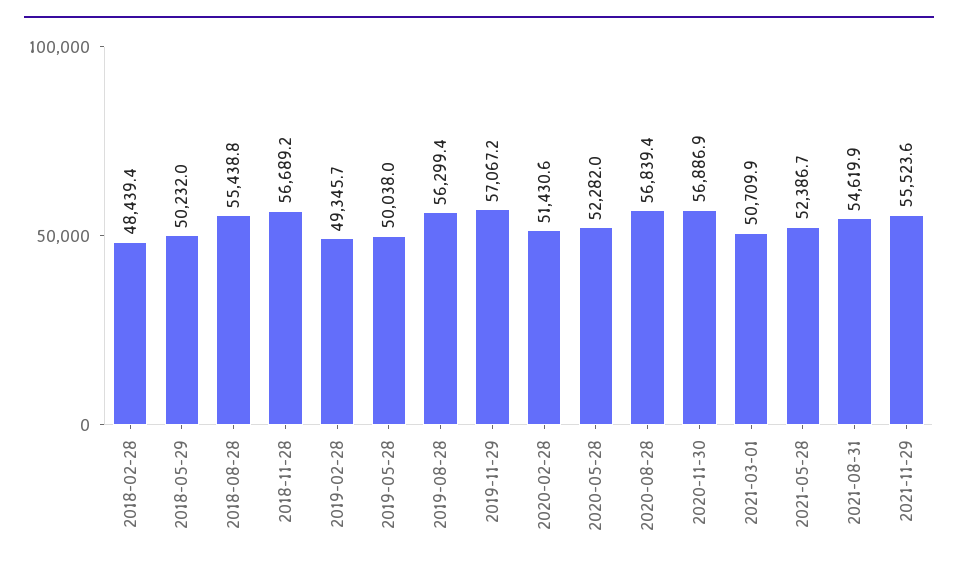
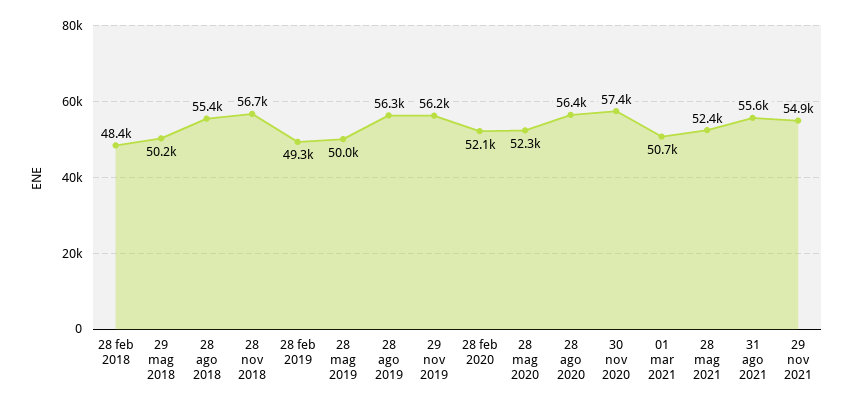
  {
    "2018-02-28": 48439.4,
    "2018-05-29": 50232,
    "2018-08-28": 55438.8,
    "2018-11-28": 56689.2,
    "2019-02-28": 49345.7,
    "2019-05-28": 50038,
    "2019-08-28": 56299.4,
-   "2019-11-29": 57067.2,
+   "2019-11-29": 56200,
-   "2020-02-28": 51430.6,
+   "2020-02-28": 52100,
    "2020-05-28": 52282,
-   "2020-08-28": 56839.4,
+   "2020-08-28": 56400,
-   "2020-11-30": 56886.9,
+   "2020-11-30": 57400,
    "2021-03-01": 50709.9,
    "2021-05-28": 52386.7,
-   "2021-08-31": 54619.9,
+   "2021-08-31": 55600,
-   "2021-11-29": 55523.6
+   "2021-11-29": 54900
  }

